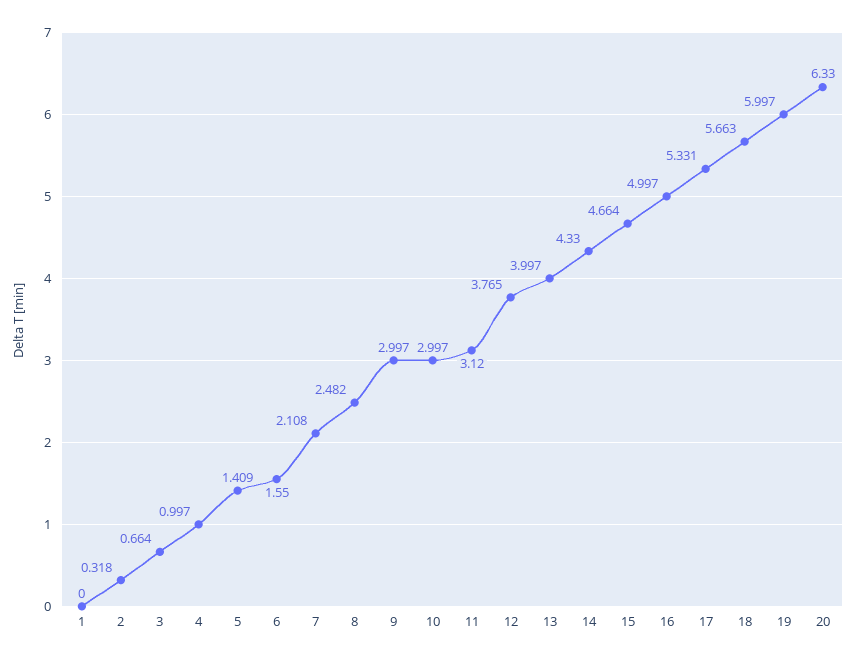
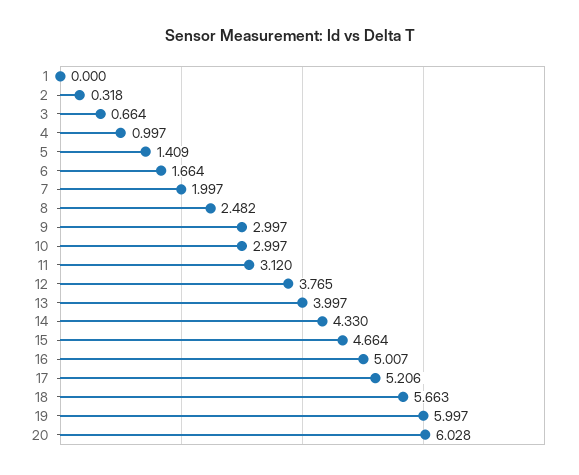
  {
    "1": 0,
    "2": 0.318,
    "3": 0.664,
    "4": 0.997,
    "5": 1.409,
-   "6": 1.55,
+   "6": 1.664,
-   "7": 2.108,
+   "7": 1.997,
    "8": 2.482,
    "9": 2.997,
    "10": 2.997,
    "11": 3.12,
    "12": 3.765,
    "13": 3.997,
    "14": 4.33,
    "15": 4.664,
-   "16": 4.997,
+   "16": 5.007,
-   "17": 5.331,
+   "17": 5.206,
    "18": 5.663,
    "19": 5.997,
-   "20": 6.33
+   "20": 6.028
  }

